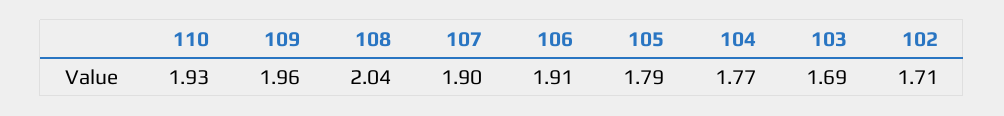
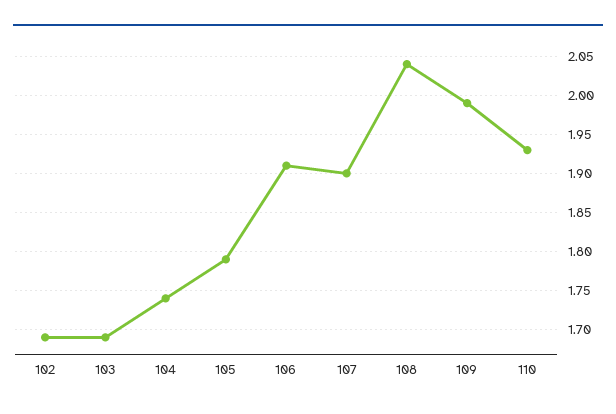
  {
    "110": 1.93,
-   "109": 1.96,
+   "109": 1.99,
    "108": 2.04,
    "107": 1.9,
    "106": 1.91,
    "105": 1.79,
-   "104": 1.77,
+   "104": 1.74,
    "103": 1.69,
-   "102": 1.71
+   "102": 1.69
  }

